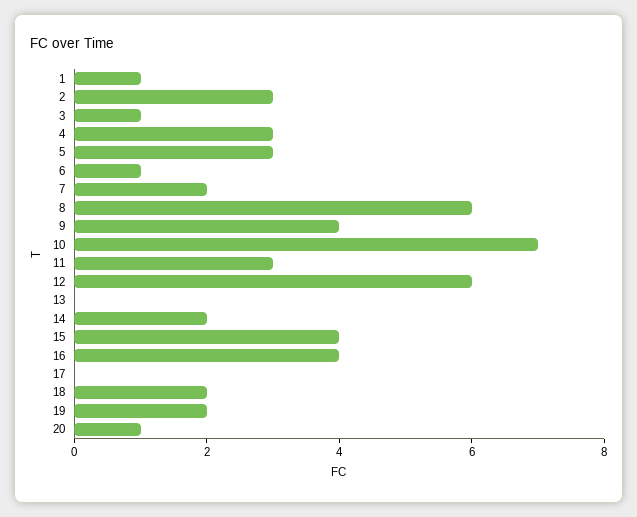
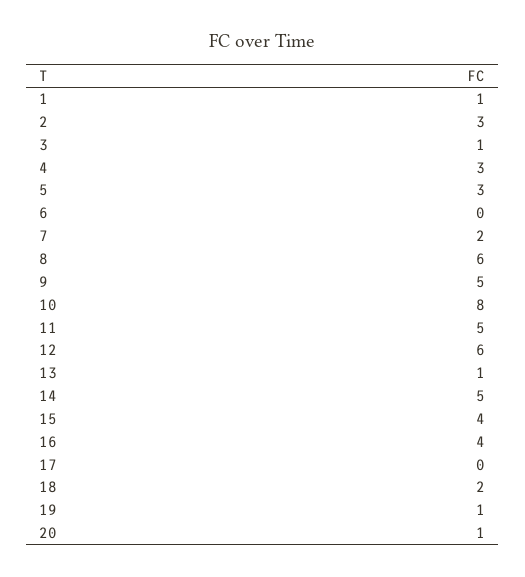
  {
    "1": 1,
    "2": 3,
    "3": 1,
    "4": 3,
    "5": 3,
-   "6": 1,
+   "6": 0,
    "7": 2,
    "8": 6,
-   "9": 4,
+   "9": 5,
-   "10": 7,
+   "10": 8,
-   "11": 3,
+   "11": 5,
    "12": 6,
-   "13": 0,
+   "13": 1,
-   "14": 2,
+   "14": 5,
    "15": 4,
    "16": 4,
    "17": 0,
    "18": 2,
-   "19": 2,
+   "19": 1,
    "20": 1
  }

